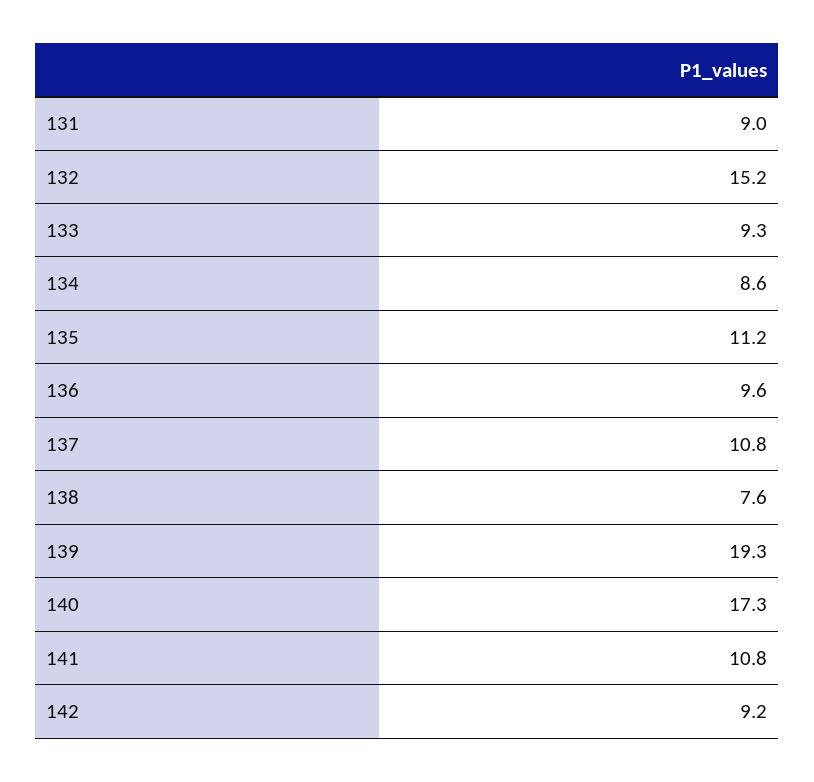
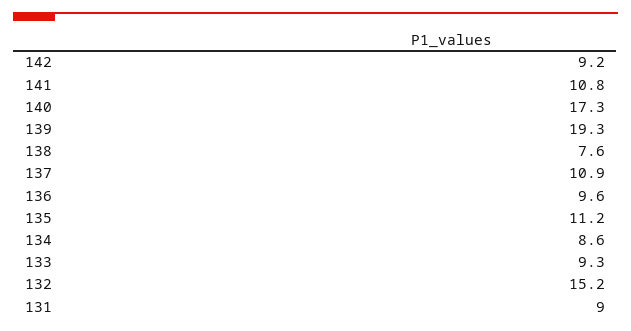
  {
    "131": 9,
    "132": 15.2,
    "133": 9.3,
    "134": 8.6,
    "135": 11.2,
    "136": 9.6,
-   "137": 10.8,
+   "137": 10.9,
    "138": 7.6,
    "139": 19.3,
    "140": 17.3,
    "141": 10.8,
    "142": 9.2
  }

